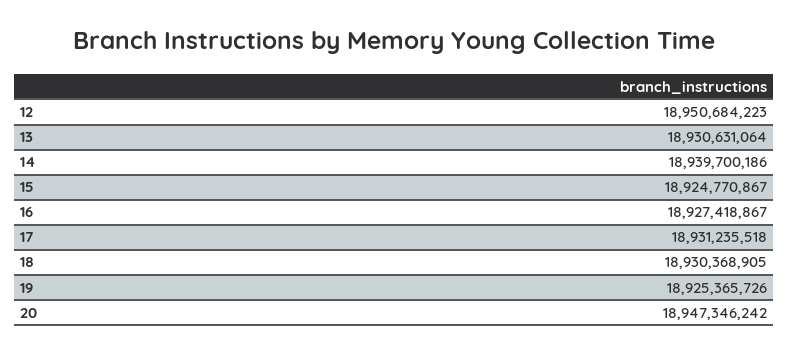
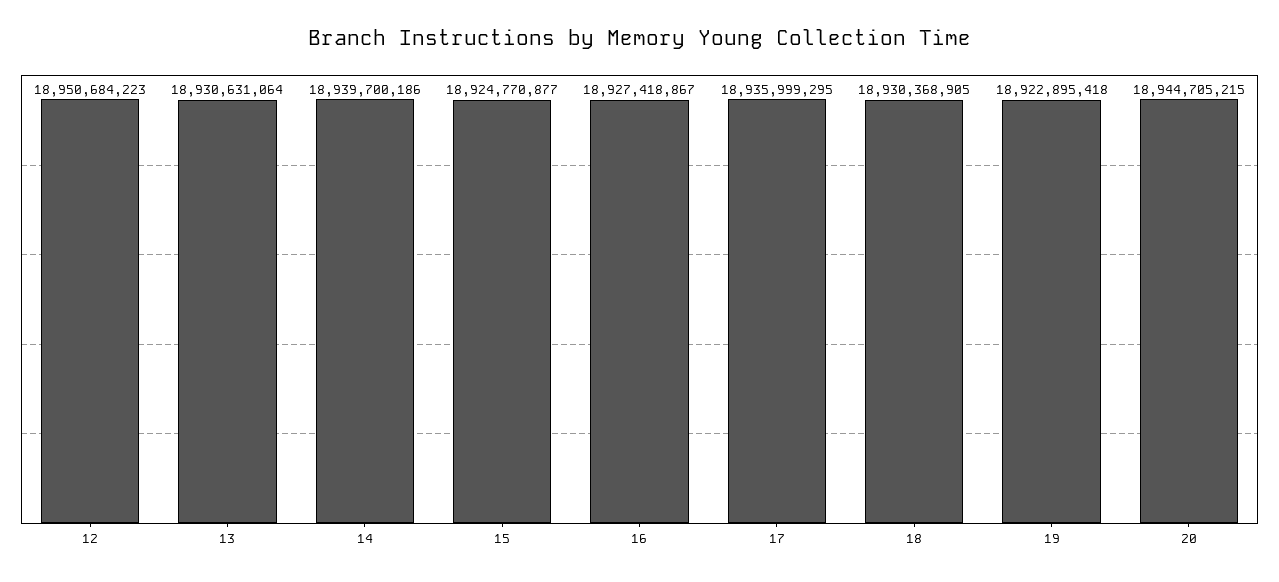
  {
    "12": 18950684223,
    "13": 18930631064,
    "14": 18939700186,
-   "15": 18924770867,
+   "15": 18924770877,
    "16": 18927418867,
-   "17": 18931235518,
+   "17": 18935999295,
    "18": 18930368905,
-   "19": 18925365726,
+   "19": 18922895418,
-   "20": 18947346242
+   "20": 18944705215
  }

